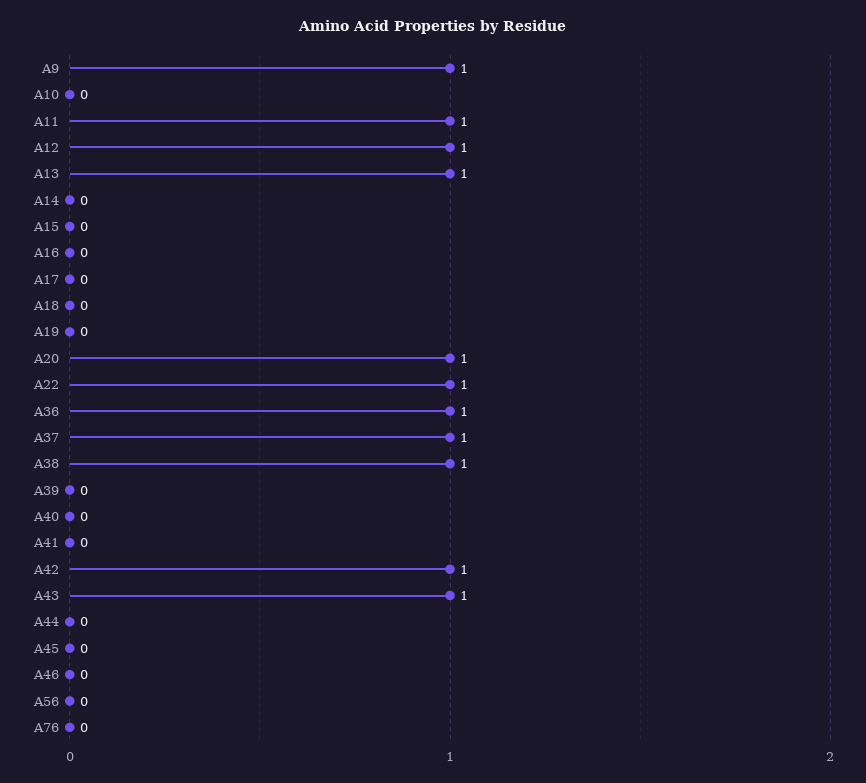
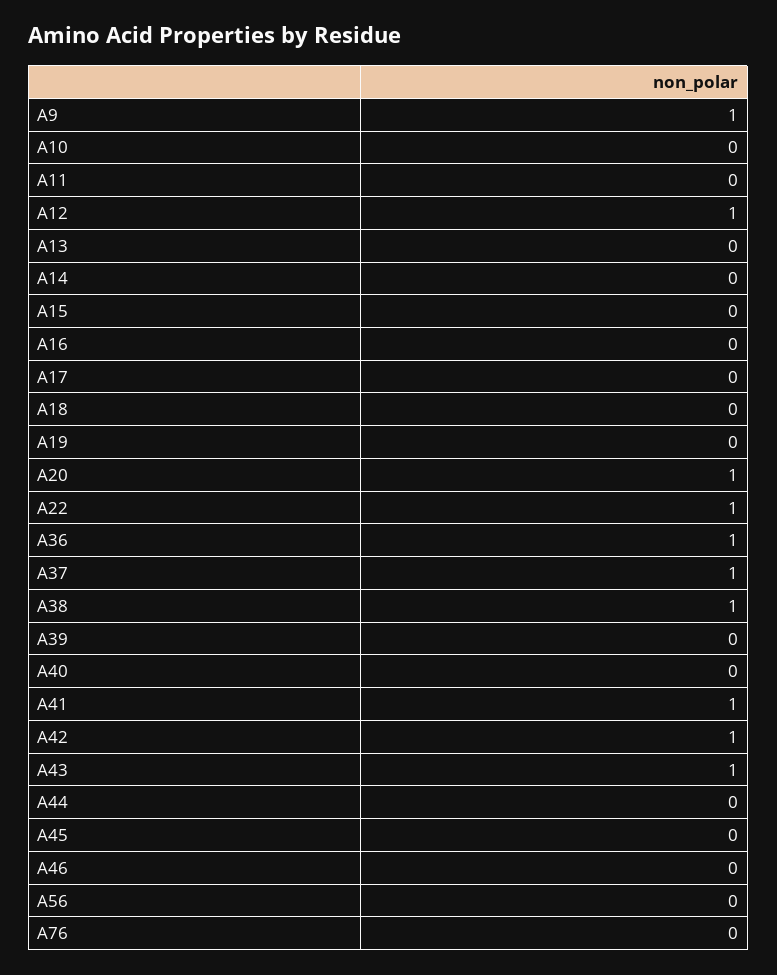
  {
    "A9": 1,
    "A10": 0,
-   "A11": 1,
+   "A11": 0,
    "A12": 1,
-   "A13": 1,
+   "A13": 0,
    "A14": 0,
    "A15": 0,
    "A16": 0,
    "A17": 0,
    "A18": 0,
    "A19": 0,
    "A20": 1,
    "A22": 1,
    "A36": 1,
    "A37": 1,
    "A38": 1,
    "A39": 0,
    "A40": 0,
-   "A41": 0,
+   "A41": 1,
    "A42": 1,
    "A43": 1,
    "A44": 0,
    "A45": 0,
    "A46": 0,
    "A56": 0,
    "A76": 0
  }

